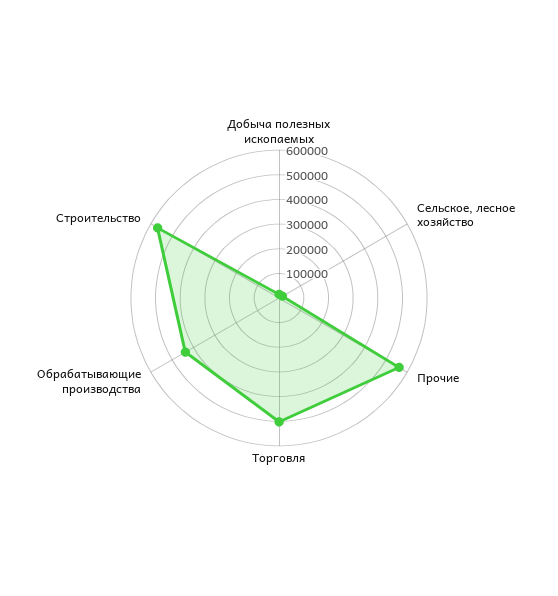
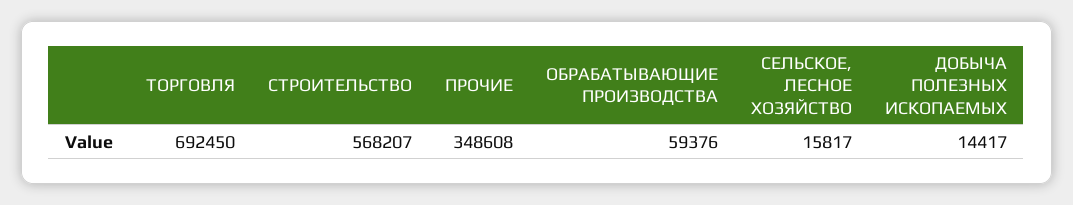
  {
    "Добыча полезных ископаемых": 14417,
    "Сельское, лесное хозяйство": 15817,
-   "Прочие": 550000,
+   "Прочие": 348608,
-   "Торговля": 500000,
+   "Торговля": 692450,
-   "Обрабатывающие производства": 450000,
+   "Обрабатывающие производства": 59376,
    "Строительство": 568207
  }

